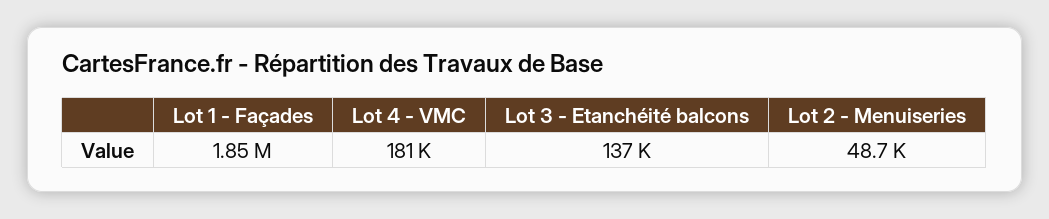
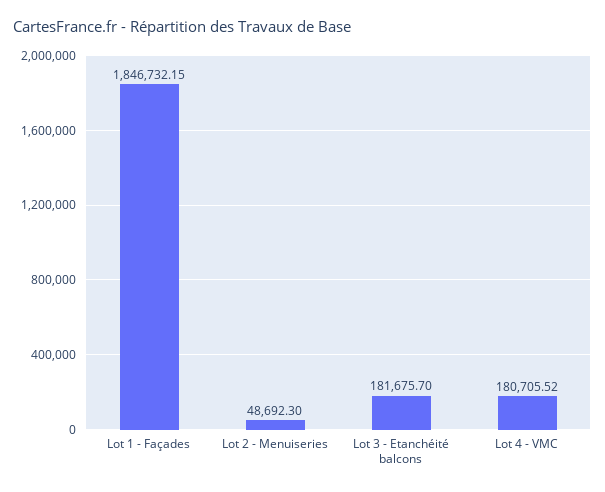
  {
    "Lot 1 - Façades": 1846732.15,
    "Lot 4 - VMC": 180705.52,
-   "Lot 3 - Etanchéité balcons": 137000,
+   "Lot 3 - Etanchéité balcons": 181675.7,
    "Lot 2 - Menuiseries": 48692.3
  }

